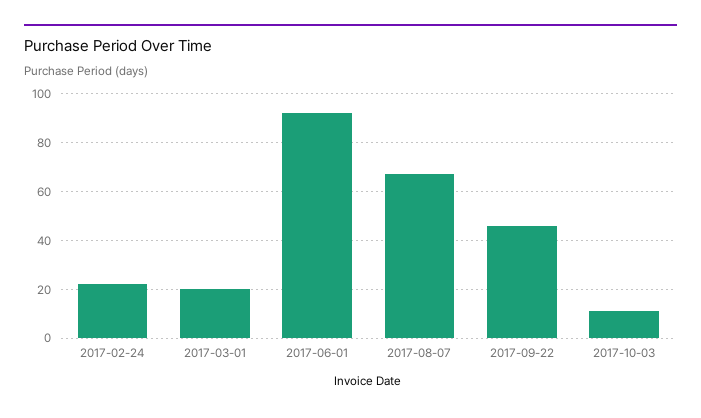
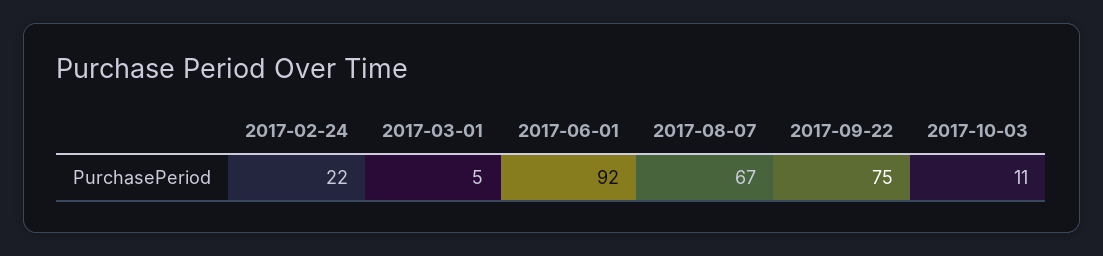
  {
    "2017-02-24": 22,
-   "2017-03-01": 20,
+   "2017-03-01": 5,
    "2017-06-01": 92,
    "2017-08-07": 67,
-   "2017-09-22": 45,
+   "2017-09-22": 75,
    "2017-10-03": 11
  }

